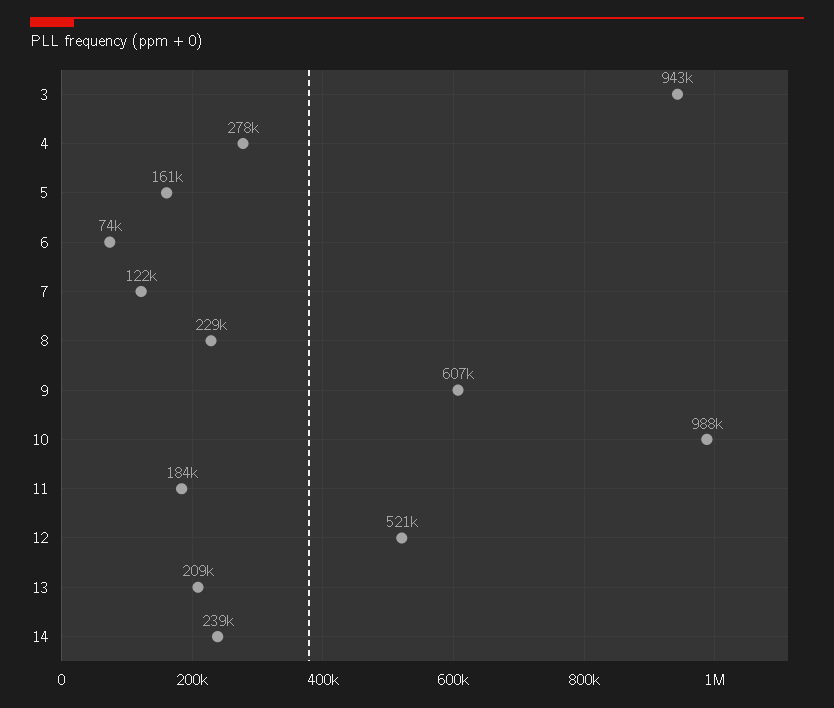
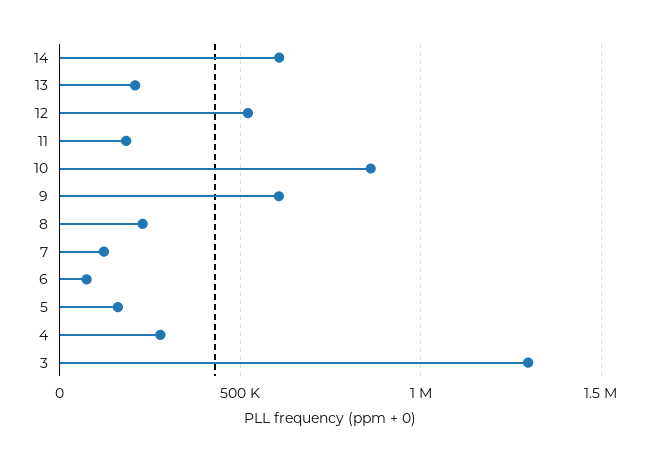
  {
-   "3": 943000,
+   "3": 1300000,
    "4": 278000,
    "5": 161000,
    "6": 74000,
    "7": 122000,
    "8": 229000,
    "9": 607000,
-   "10": 988000,
+   "10": 850000,
    "11": 184000,
    "12": 521000,
    "13": 209000,
-   "14": 239000
+   "14": 600000
  }

